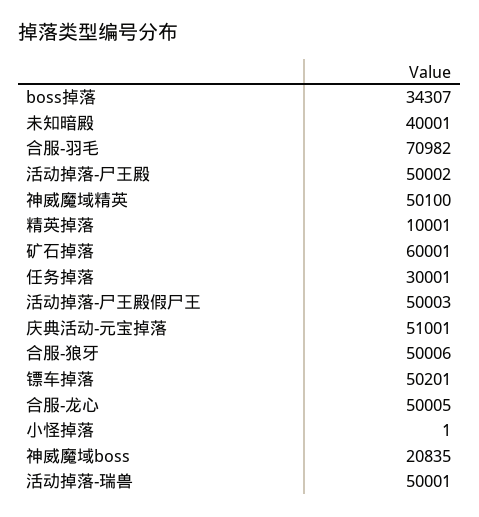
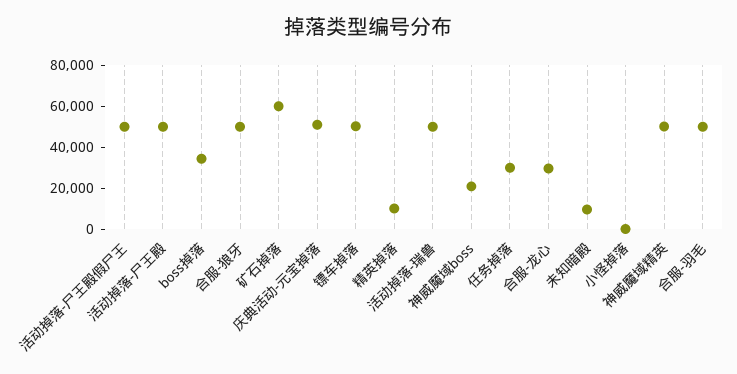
  {
    "boss掉落": 34307,
-   "未知暗殿": 40001,
+   "未知暗殿": 10000,
-   "合服-羽毛": 70982,
+   "合服-羽毛": 50000,
    "活动掉落-尸王殿": 50002,
    "神威魔域精英": 50100,
    "精英掉落": 10001,
    "矿石掉落": 60001,
    "任务掉落": 30001,
    "活动掉落-尸王殿假尸王": 50003,
    "庆典活动-元宝掉落": 51001,
    "合服-狼牙": 50006,
    "镖车掉落": 50201,
-   "合服-龙心": 50005,
+   "合服-龙心": 30000,
    "小怪掉落": 1,
    "神威魔域boss": 20835,
    "活动掉落-瑞兽": 50001
  }

